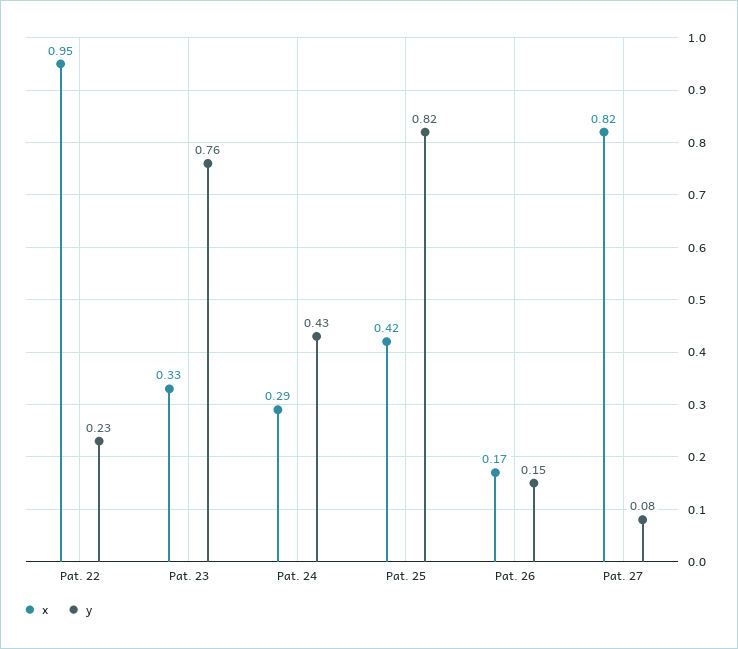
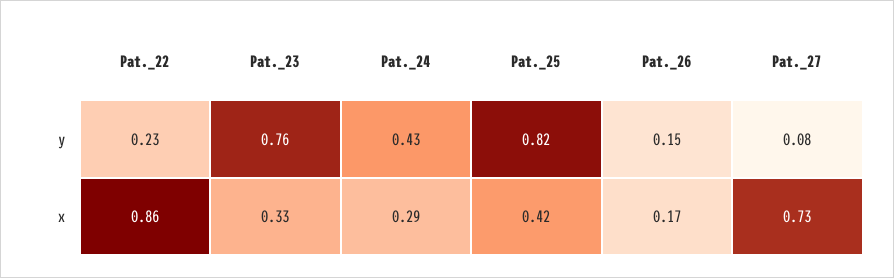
  {
    "x": {
-     "Pat. 22": 0.95,
+     "Pat. 22": 0.86,
      "Pat. 23": 0.33,
      "Pat. 24": 0.29,
      "Pat. 25": 0.42,
      "Pat. 26": 0.17,
-     "Pat. 27": 0.82
+     "Pat. 27": 0.73
    },
    "y": {
      "Pat. 22": 0.23,
      "Pat. 23": 0.76,
      "Pat. 24": 0.43,
      "Pat. 25": 0.82,
      "Pat. 26": 0.15,
      "Pat. 27": 0.08
    }
  }

